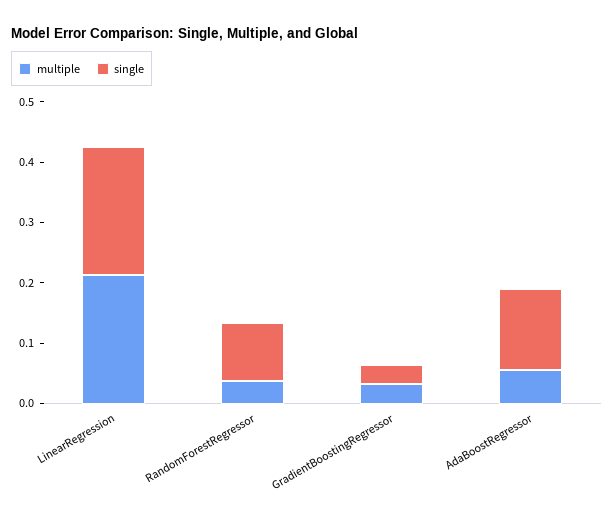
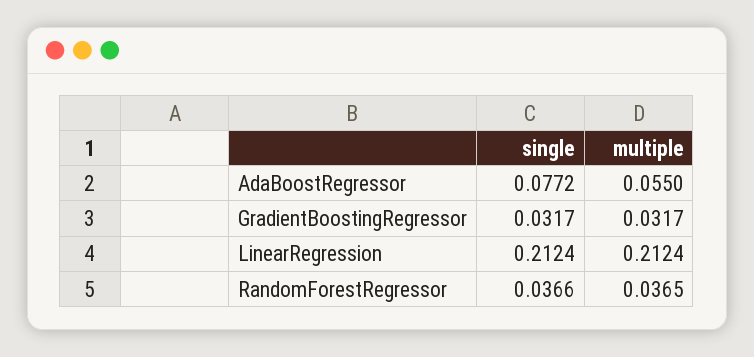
  {
    "multiple": {
      "LinearRegression": 0.2124,
      "RandomForestRegressor": 0.0365,
      "GradientBoostingRegressor": 0.0317,
      "AdaBoostRegressor": 0.055
    },
    "single": {
      "LinearRegression": 0.2124,
-     "RandomForestRegressor": 0.1,
+     "RandomForestRegressor": 0.0366,
      "GradientBoostingRegressor": 0.0317,
-     "AdaBoostRegressor": 0.14
+     "AdaBoostRegressor": 0.0772
    }
  }

